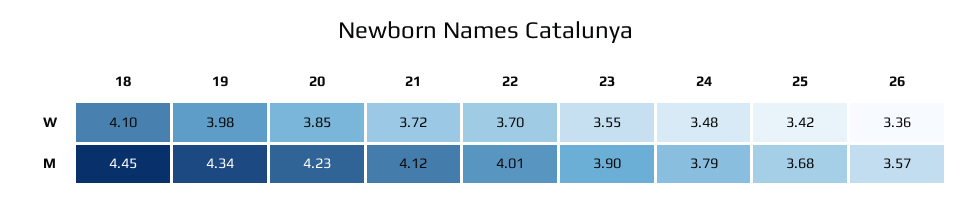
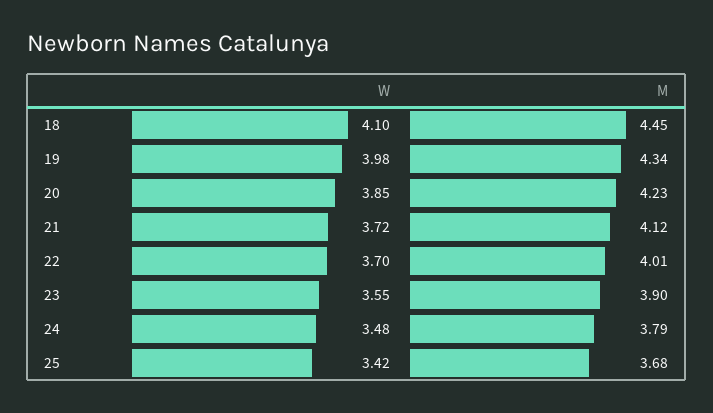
  {
    "18": {
      "W": 4.1,
      "M": 4.45
    },
    "19": {
      "W": 3.98,
      "M": 4.34
    },
    "20": {
      "W": 3.85,
      "M": 4.23
    },
    "21": {
      "W": 3.72,
      "M": 4.12
    },
    "22": {
      "W": 3.7,
      "M": 4.01
    },
    "23": {
      "W": 3.55,
      "M": 3.9
    },
    "24": {
      "W": 3.48,
      "M": 3.79
    },
    "25": {
      "W": 3.42,
      "M": 3.68
-   },
+   }
-   "26": {
-     "W": 3.36,
-     "M": 3.57
-   }
  }

